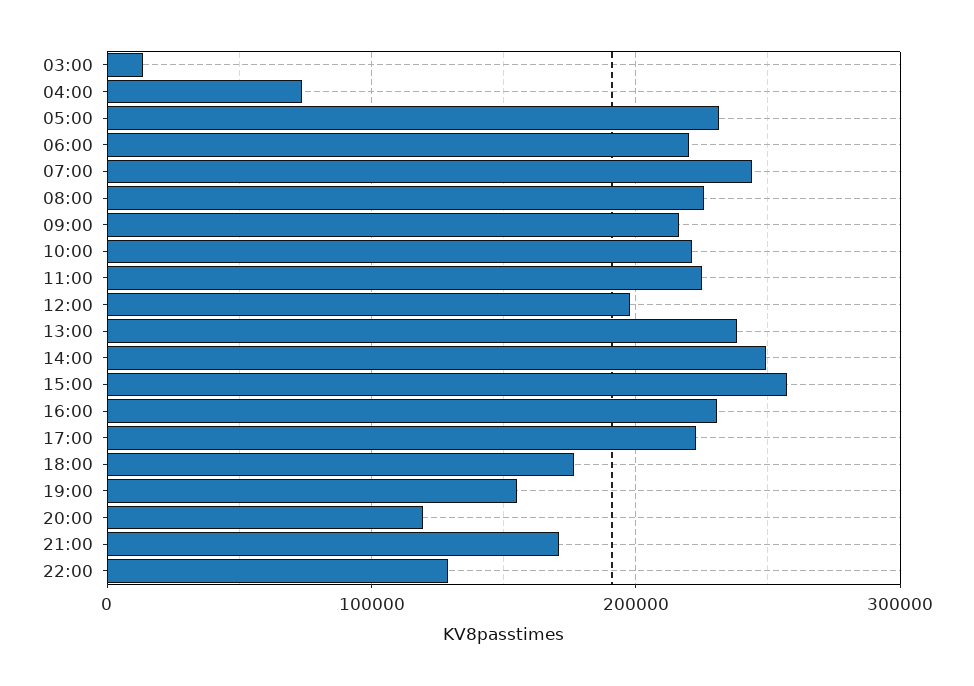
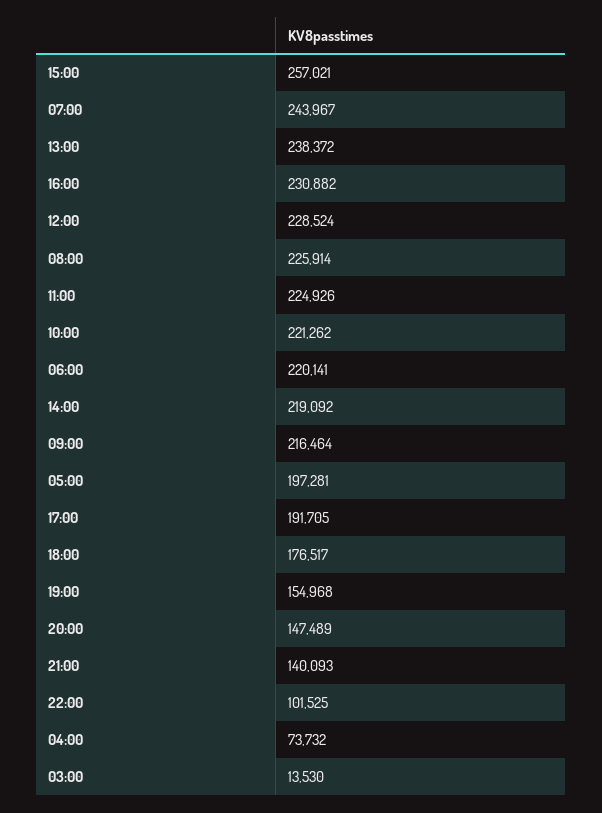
  {
    "03:00": 13530,
    "04:00": 73732,
-   "05:00": 230000,
+   "05:00": 197281,
    "06:00": 220141,
    "07:00": 243967,
    "08:00": 225914,
    "09:00": 216464,
    "10:00": 221262,
    "11:00": 224926,
-   "12:00": 200000,
+   "12:00": 228524,
    "13:00": 238372,
-   "14:00": 250000,
+   "14:00": 219092,
    "15:00": 257021,
    "16:00": 230882,
-   "17:00": 220000,
+   "17:00": 191705,
    "18:00": 176517,
    "19:00": 154968,
-   "20:00": 120000,
+   "20:00": 147489,
-   "21:00": 170000,
+   "21:00": 140093,
-   "22:00": 130000
+   "22:00": 101525
  }

